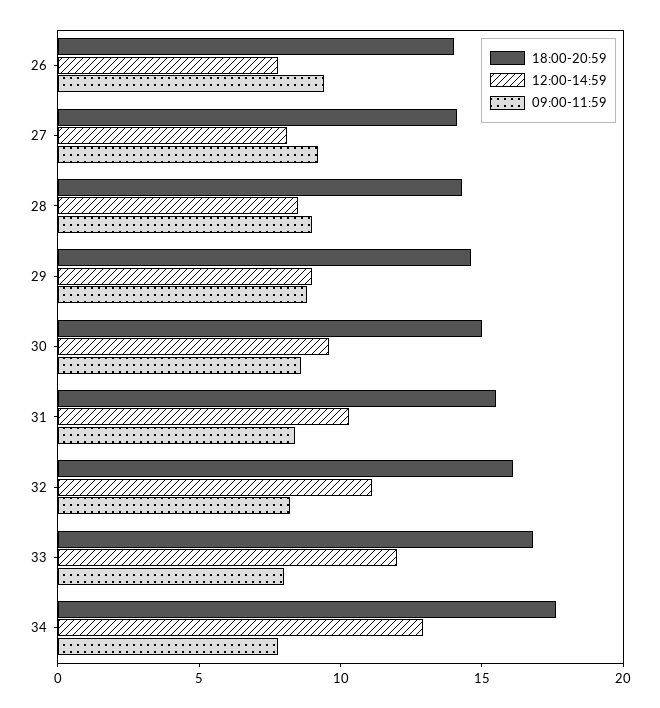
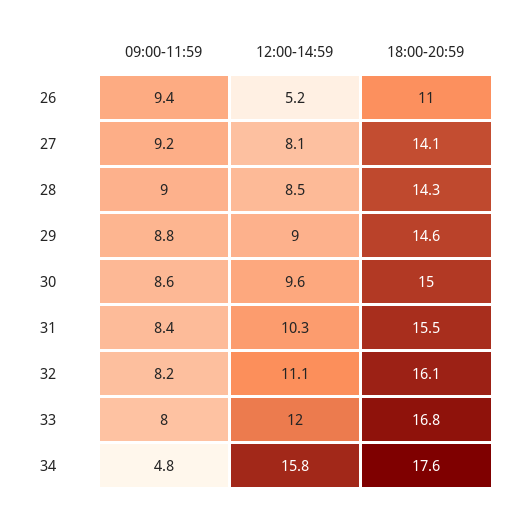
  {
    "18:00-20:59": {
-     "26": 14,
+     "26": 11,
      "27": 14.1,
      "28": 14.3,
      "29": 14.6,
      "30": 15,
      "31": 15.5,
      "32": 16.1,
      "33": 16.8,
      "34": 17.6
    },
    "12:00-14:59": {
-     "26": 8,
+     "26": 5.2,
      "27": 8.1,
      "28": 8.5,
      "29": 9,
      "30": 9.6,
      "31": 10.3,
      "32": 11.1,
      "33": 12,
-     "34": 13
+     "34": 15.8
    },
    "09:00-11:59": {
      "26": 9.4,
      "27": 9.2,
      "28": 9,
      "29": 8.8,
      "30": 8.6,
      "31": 8.4,
      "32": 8.2,
      "33": 8,
-     "34": 8
+     "34": 4.8
    }
  }

